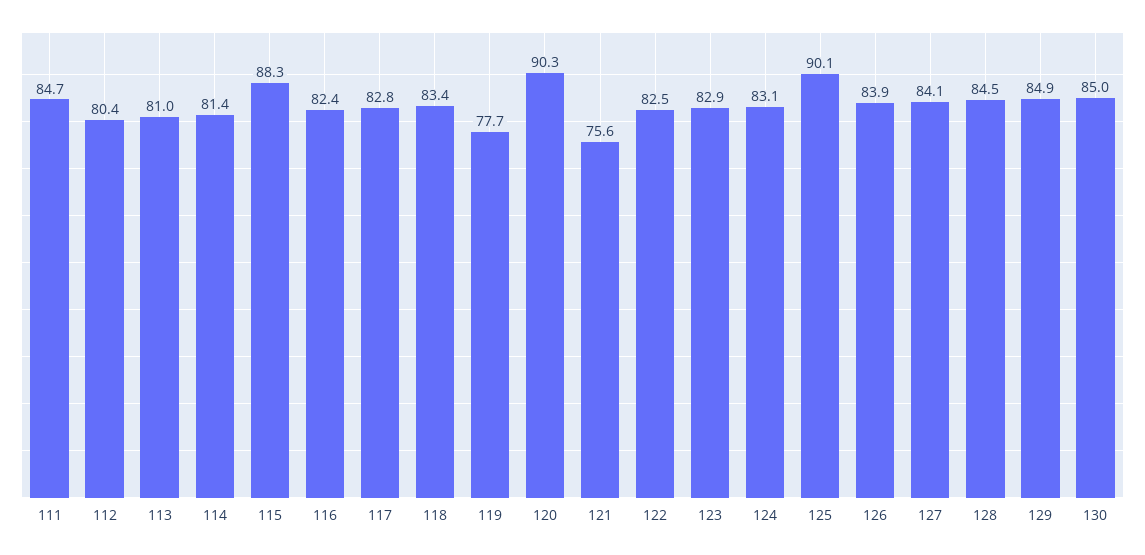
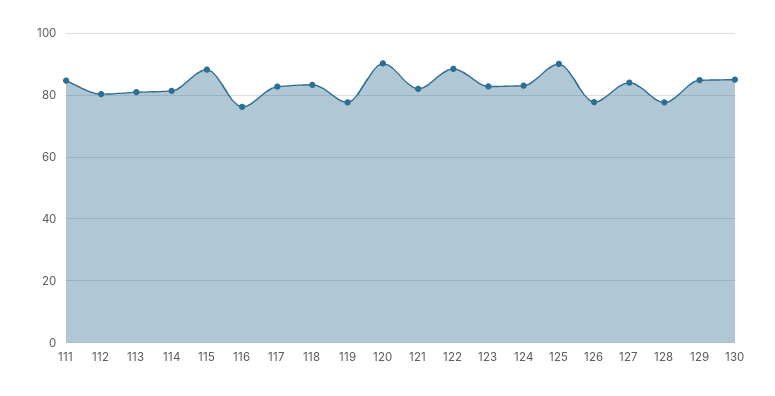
  {
    "111": 84.7,
    "112": 80.4,
    "113": 81,
    "114": 81.4,
    "115": 88.3,
-   "116": 82.4,
+   "116": 76,
    "117": 82.8,
    "118": 83.4,
    "119": 77.7,
    "120": 90.3,
-   "121": 75.6,
+   "121": 82,
-   "122": 82.5,
+   "122": 88,
    "123": 82.9,
    "124": 83.1,
    "125": 90.1,
-   "126": 83.9,
+   "126": 78,
    "127": 84.1,
-   "128": 84.5,
+   "128": 78,
    "129": 84.9,
    "130": 85
  }

